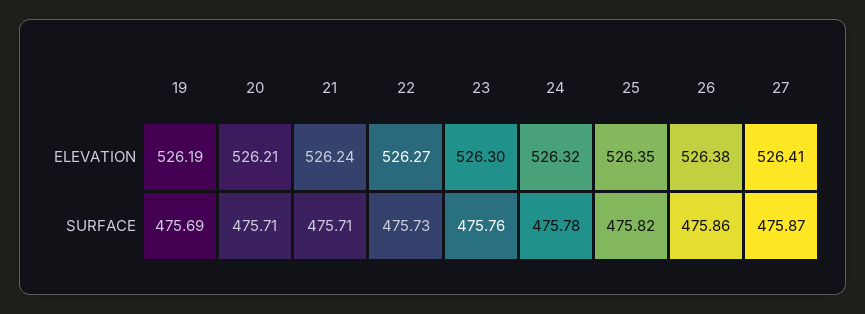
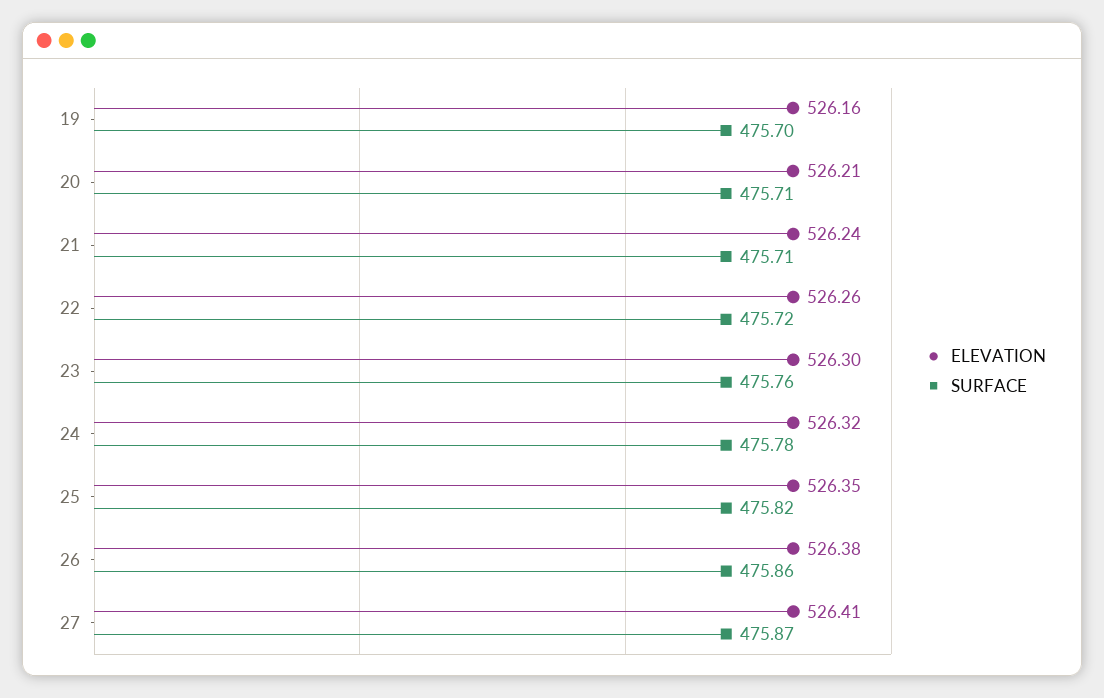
  {
    "ELEVATION": {
-     "19": 526.19,
+     "19": 526.16,
      "20": 526.21,
      "21": 526.24,
-     "22": 526.27,
+     "22": 526.26,
      "23": 526.3,
      "24": 526.32,
      "25": 526.35,
      "26": 526.38,
      "27": 526.41
    },
    "SURFACE": {
-     "19": 475.69,
+     "19": 475.7,
      "20": 475.71,
      "21": 475.71,
-     "22": 475.73,
+     "22": 475.72,
      "23": 475.76,
      "24": 475.78,
      "25": 475.82,
      "26": 475.86,
      "27": 475.87
    }
  }

